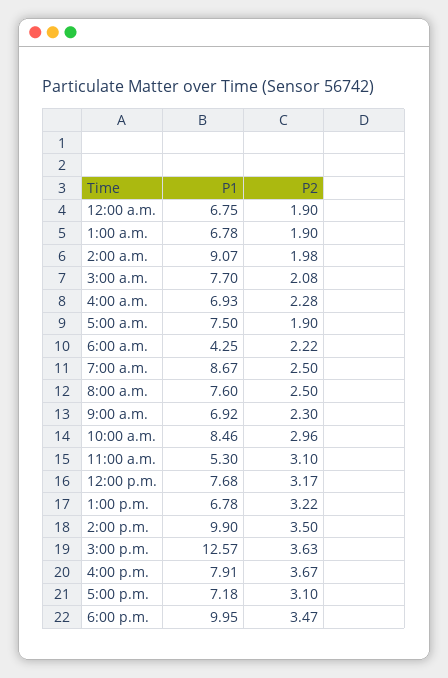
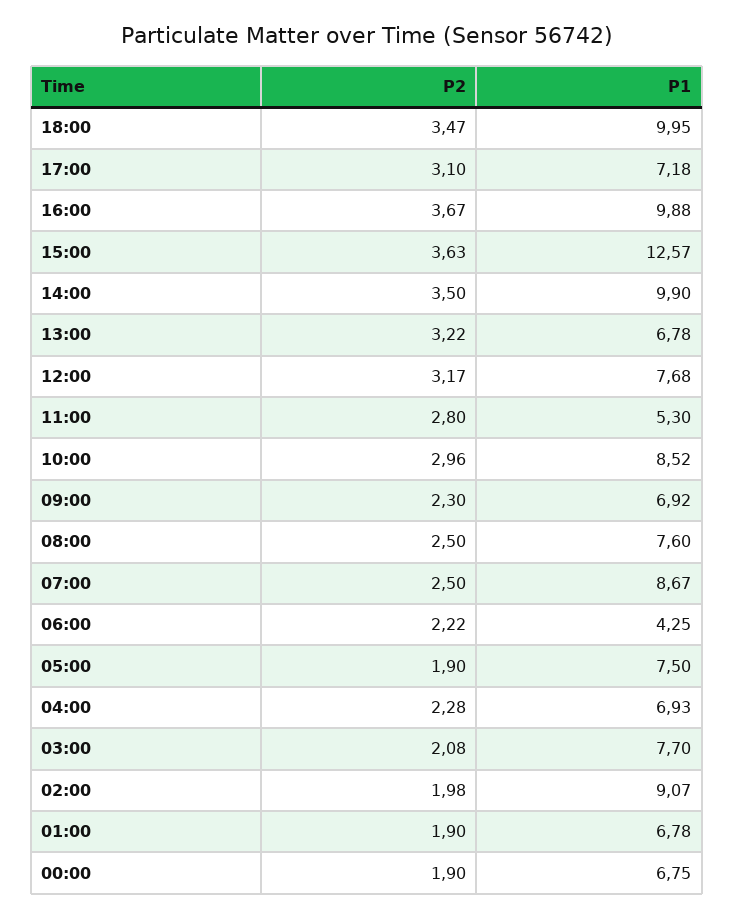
  {
    "P1": {
      "12:00 a.m.": 6.75,
      "1:00 a.m.": 6.78,
      "2:00 a.m.": 9.07,
      "3:00 a.m.": 7.7,
      "4:00 a.m.": 6.93,
      "5:00 a.m.": 7.5,
      "6:00 a.m.": 4.25,
      "7:00 a.m.": 8.67,
      "8:00 a.m.": 7.6,
      "9:00 a.m.": 6.92,
-     "10:00 a.m.": 8.46,
+     "10:00 a.m.": 8.52,
      "11:00 a.m.": 5.3,
      "12:00 p.m.": 7.68,
      "1:00 p.m.": 6.78,
      "2:00 p.m.": 9.9,
      "3:00 p.m.": 12.57,
-     "4:00 p.m.": 7.91,
+     "4:00 p.m.": 9.88,
      "5:00 p.m.": 7.18,
      "6:00 p.m.": 9.95
    },
    "P2": {
      "12:00 a.m.": 1.9,
      "1:00 a.m.": 1.9,
      "2:00 a.m.": 1.98,
      "3:00 a.m.": 2.08,
      "4:00 a.m.": 2.28,
      "5:00 a.m.": 1.9,
      "6:00 a.m.": 2.22,
      "7:00 a.m.": 2.5,
      "8:00 a.m.": 2.5,
      "9:00 a.m.": 2.3,
      "10:00 a.m.": 2.96,
-     "11:00 a.m.": 3.1,
+     "11:00 a.m.": 2.8,
      "12:00 p.m.": 3.17,
      "1:00 p.m.": 3.22,
      "2:00 p.m.": 3.5,
      "3:00 p.m.": 3.63,
      "4:00 p.m.": 3.67,
      "5:00 p.m.": 3.1,
      "6:00 p.m.": 3.47
    }
  }

